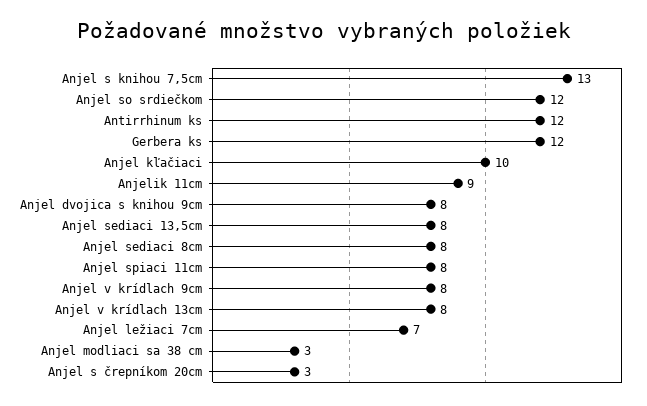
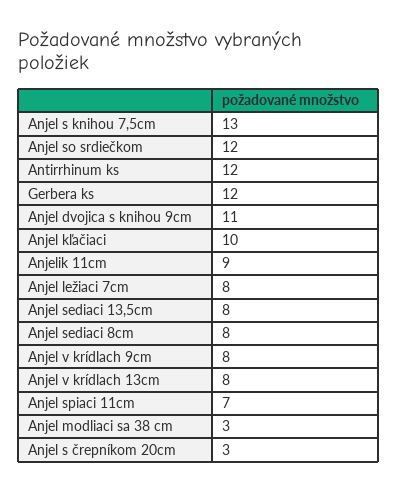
  {
    "Anjel s knihou 7,5cm": 13,
    "Anjel so srdiečkom": 12,
    "Antirrhinum ks": 12,
    "Gerbera ks": 12,
    "Anjel kľačiaci": 10,
    "Anjelik 11cm": 9,
-   "Anjel dvojica s knihou 9cm": 8,
+   "Anjel dvojica s knihou 9cm": 11,
    "Anjel sediaci 13,5cm": 8,
    "Anjel sediaci 8cm": 8,
-   "Anjel spiaci 11cm": 8,
+   "Anjel spiaci 11cm": 7,
    "Anjel v krídlach 9cm": 8,
    "Anjel v krídlach 13cm": 8,
-   "Anjel ležiaci 7cm": 7,
+   "Anjel ležiaci 7cm": 8,
    "Anjel modliaci sa 38 cm": 3,
    "Anjel s črepníkom 20cm": 3
  }

